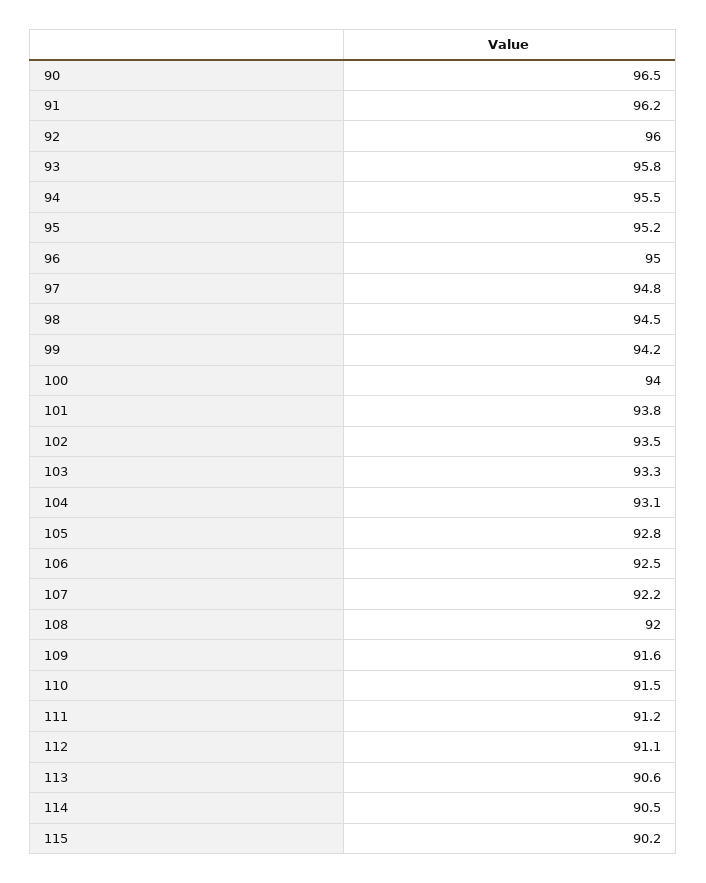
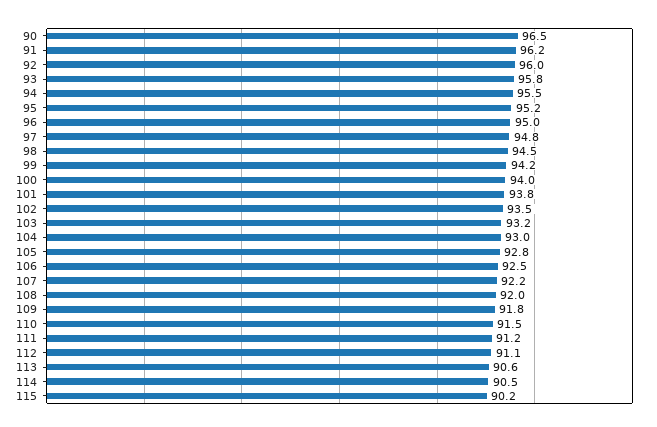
  {
    "90": 96.5,
    "91": 96.2,
    "92": 96,
    "93": 95.8,
    "94": 95.5,
    "95": 95.2,
    "96": 95,
    "97": 94.8,
    "98": 94.5,
    "99": 94.2,
    "100": 94,
    "101": 93.8,
    "102": 93.5,
-   "103": 93.3,
+   "103": 93.2,
-   "104": 93.1,
+   "104": 93,
    "105": 92.8,
    "106": 92.5,
    "107": 92.2,
    "108": 92,
-   "109": 91.6,
+   "109": 91.8,
    "110": 91.5,
    "111": 91.2,
    "112": 91.1,
    "113": 90.6,
    "114": 90.5,
    "115": 90.2
  }

